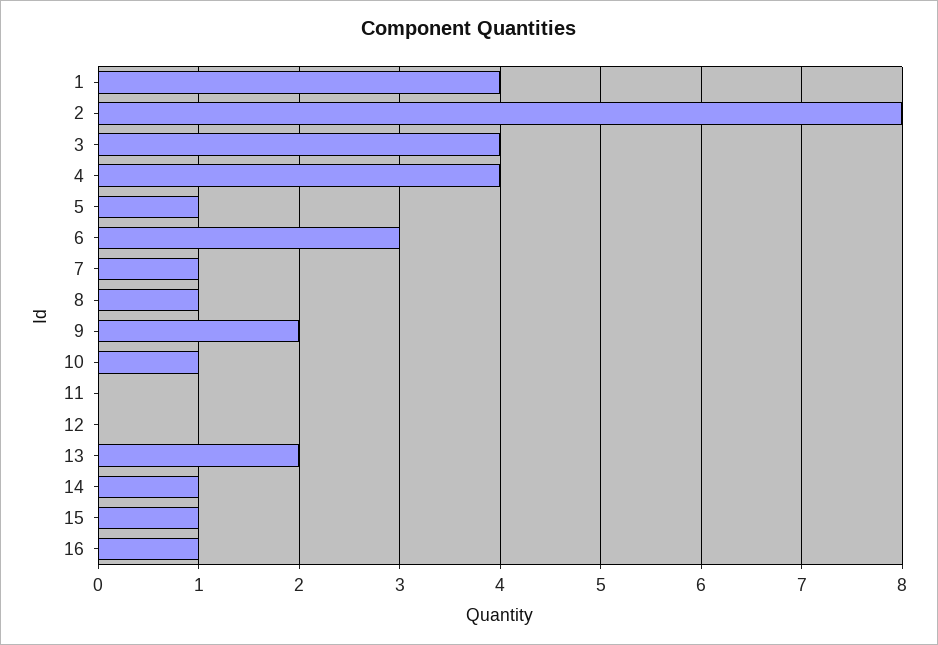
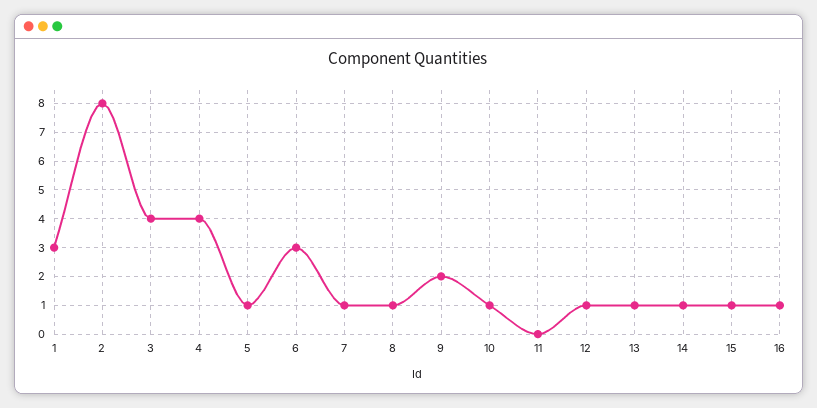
  {
-   "1": 4,
+   "1": 3,
    "2": 8,
    "3": 4,
    "4": 4,
    "5": 1,
    "6": 3,
    "7": 1,
    "8": 1,
    "9": 2,
    "10": 1,
    "11": 0,
-   "12": 0,
+   "12": 1,
-   "13": 2,
+   "13": 1,
    "14": 1,
    "15": 1,
    "16": 1
  }

